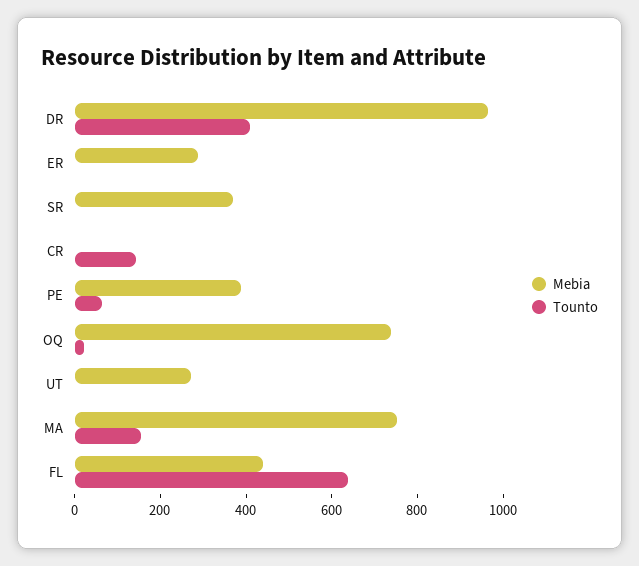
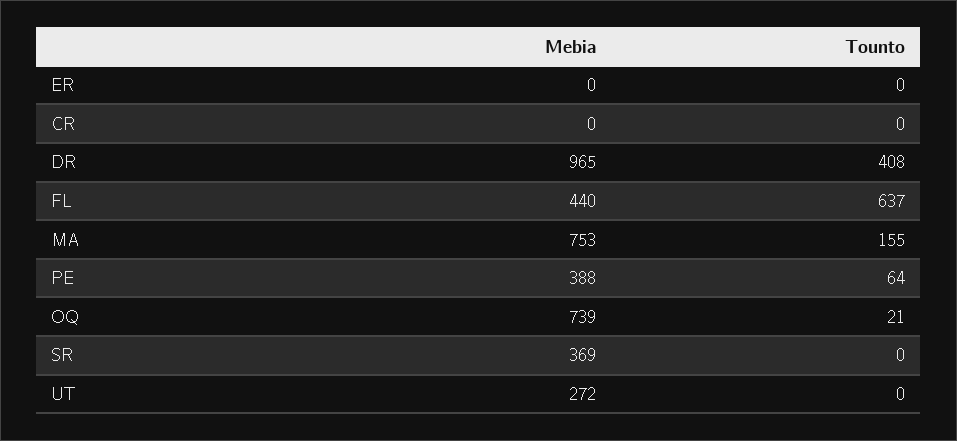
  {
    "Mebia": {
      "DR": 965,
-     "ER": 300,
+     "ER": 0,
      "SR": 369,
      "CR": 0,
      "PE": 388,
      "OQ": 739,
      "UT": 272,
      "MA": 753,
      "FL": 440
    },
    "Tounto": {
      "DR": 408,
      "ER": 0,
      "SR": 0,
-     "CR": 150,
+     "CR": 0,
      "PE": 64,
      "OQ": 21,
      "UT": 0,
      "MA": 155,
      "FL": 637
    }
  }

